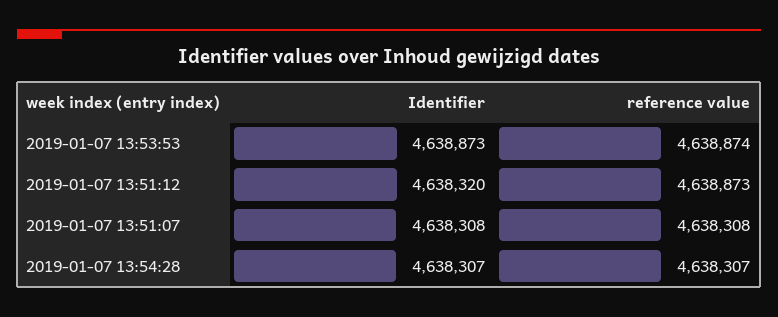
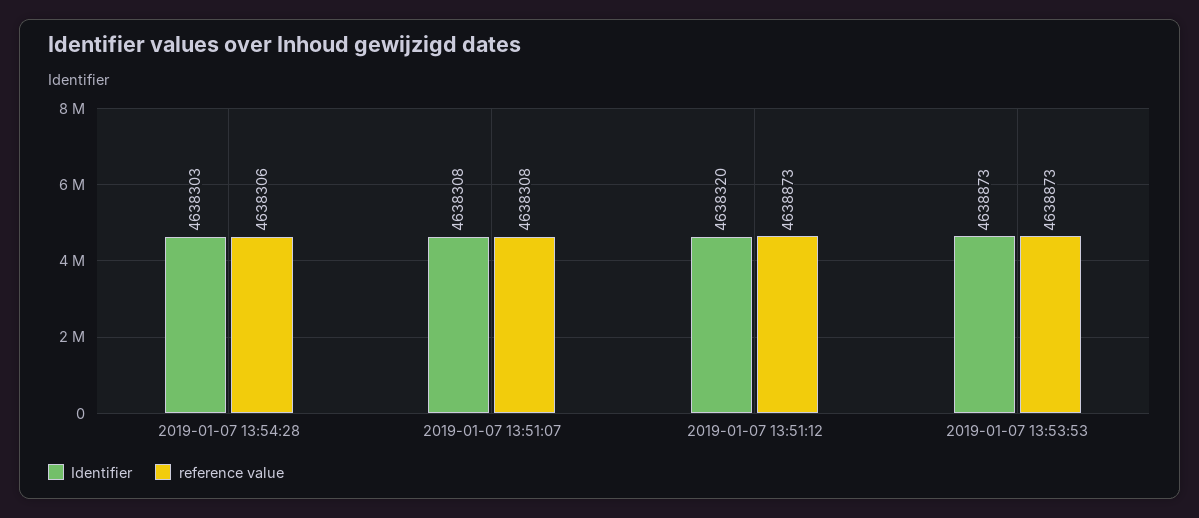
  {
    "Identifier": {
      "2019-01-07 13:53:53": 4638873,
      "2019-01-07 13:51:12": 4638320,
      "2019-01-07 13:51:07": 4638308,
-     "2019-01-07 13:54:28": 4638307
+     "2019-01-07 13:54:28": 4638303
    },
    "reference value": {
-     "2019-01-07 13:53:53": 4638874,
+     "2019-01-07 13:53:53": 4638873,
      "2019-01-07 13:51:12": 4638873,
      "2019-01-07 13:51:07": 4638308,
-     "2019-01-07 13:54:28": 4638307
+     "2019-01-07 13:54:28": 4638306
    }
  }

